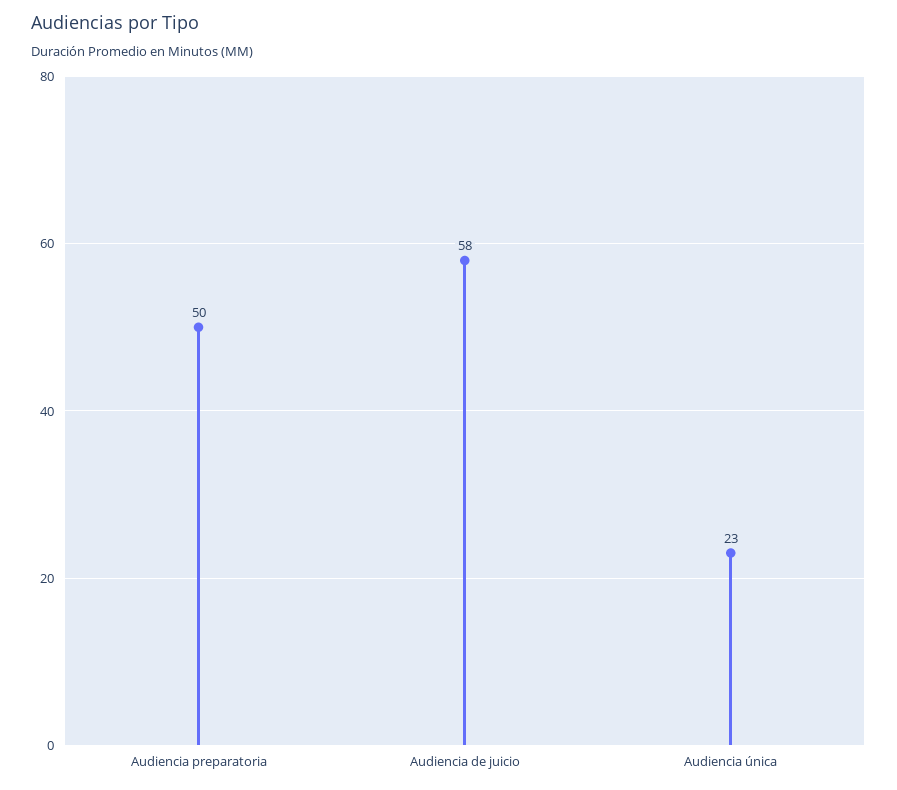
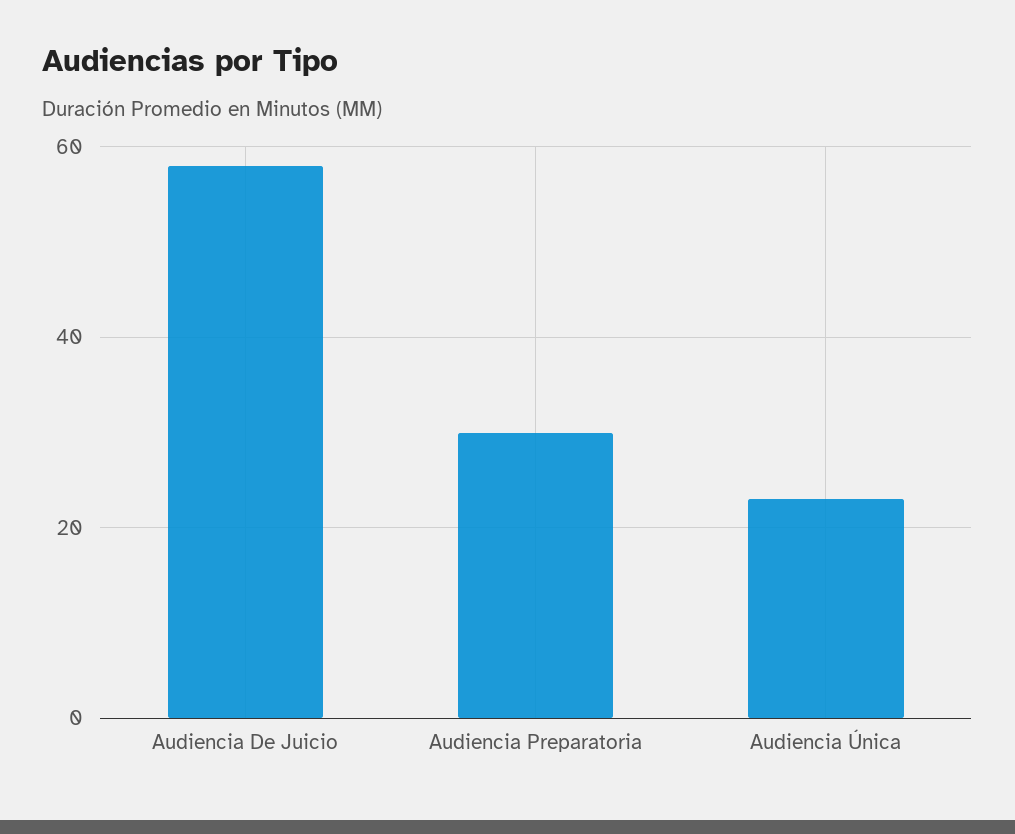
  {
-   "Audiencia preparatoria": 50,
+   "Audiencia preparatoria": 30,
    "Audiencia de juicio": 58,
    "Audiencia única": 23
  }

